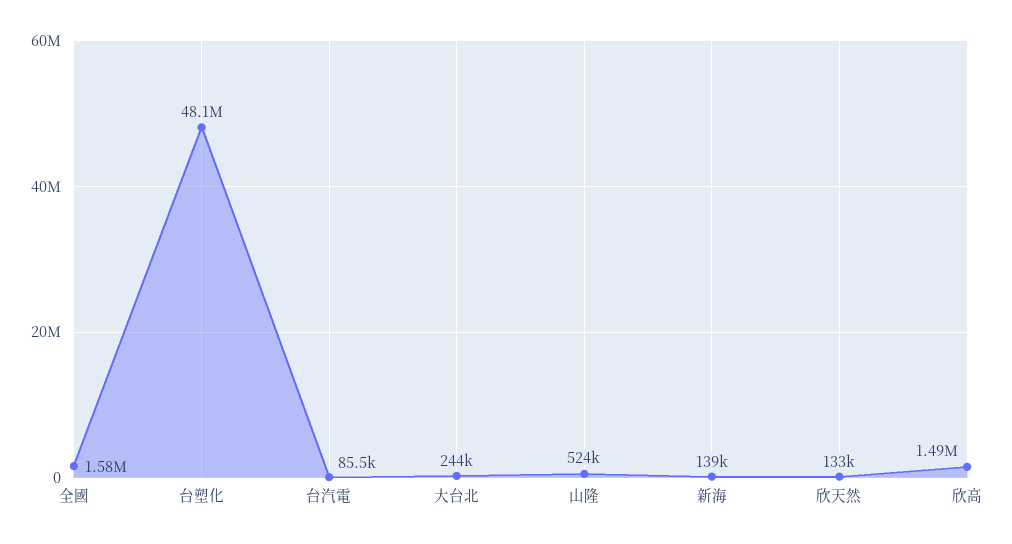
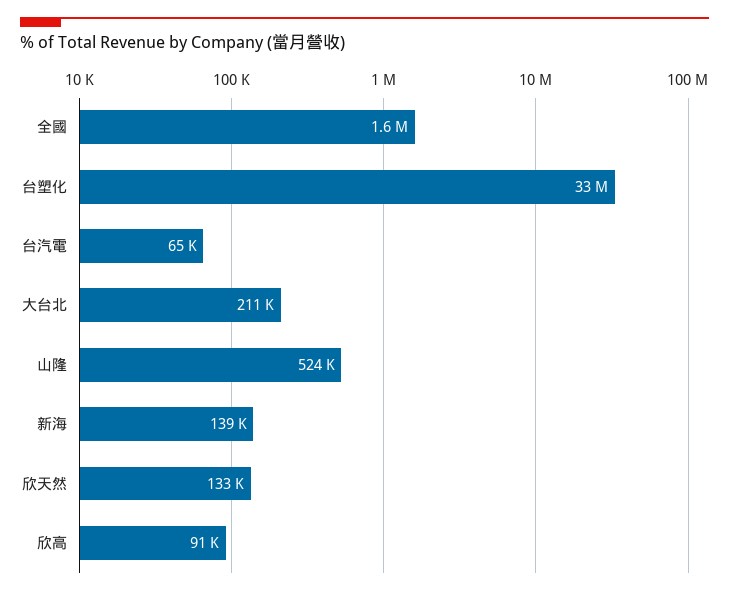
  {
    "全國": 1580000,
-   "台塑化": 48100000,
+   "台塑化": 33000000,
-   "台汽電": 85500,
+   "台汽電": 65000,
-   "大台北": 244000,
+   "大台北": 211000,
    "山隆": 524000,
    "新海": 139000,
    "欣天然": 133000,
-   "欣高": 1490000
+   "欣高": 91000
  }

